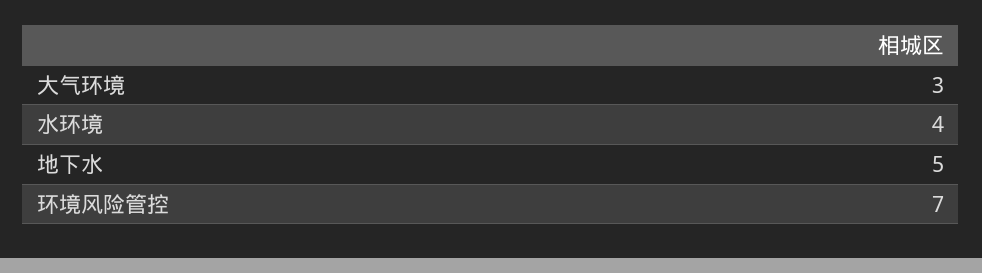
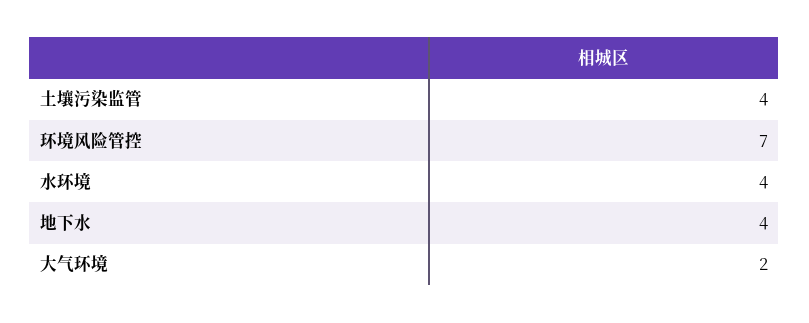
  {
-   "大气环境": 3,
+   "大气环境": 2,
    "水环境": 4,
-   "地下水": 5,
+   "地下水": 4,
-   "环境风险管控": 7
+   "环境风险管控": 7,
+   "土壤污染监管": 4
  }

